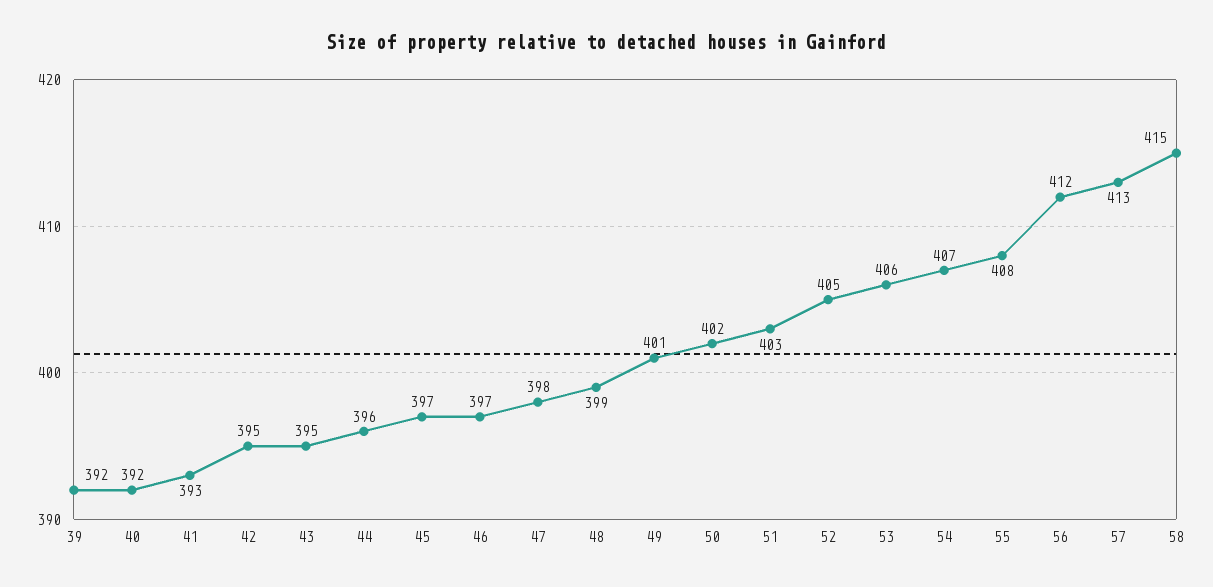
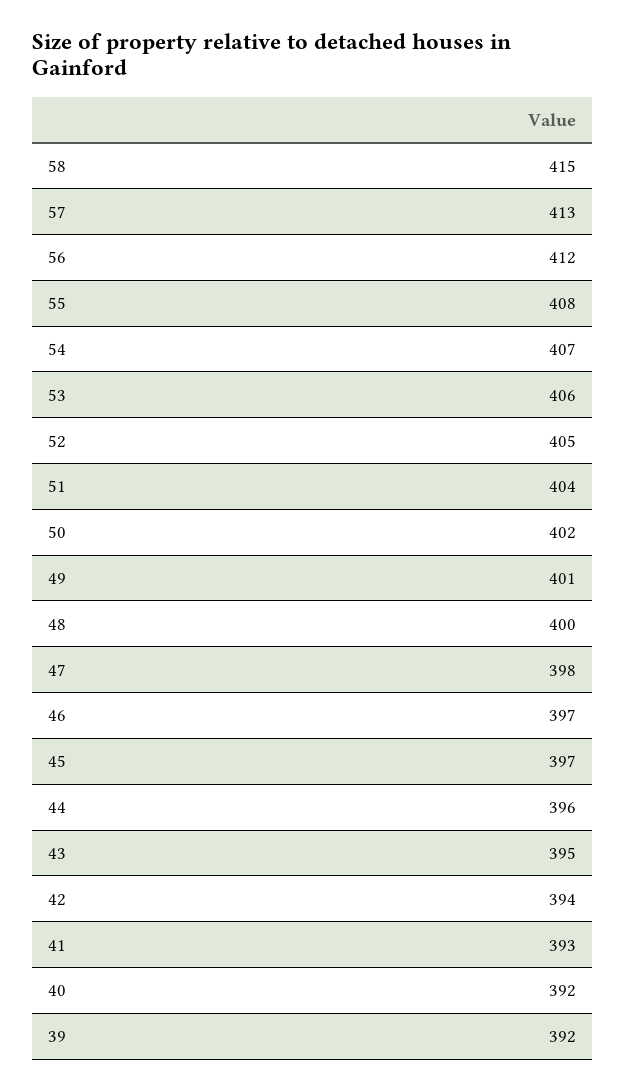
  {
    "39": 392,
    "40": 392,
    "41": 393,
-   "42": 395,
+   "42": 394,
    "43": 395,
    "44": 396,
    "45": 397,
    "46": 397,
    "47": 398,
-   "48": 399,
+   "48": 400,
    "49": 401,
    "50": 402,
-   "51": 403,
+   "51": 404,
    "52": 405,
    "53": 406,
    "54": 407,
    "55": 408,
    "56": 412,
    "57": 413,
    "58": 415
  }

